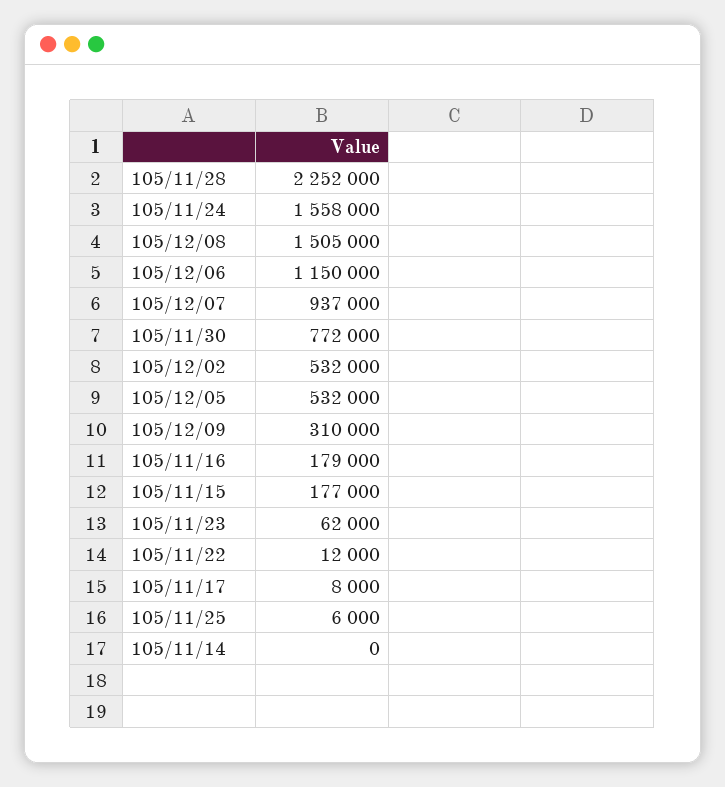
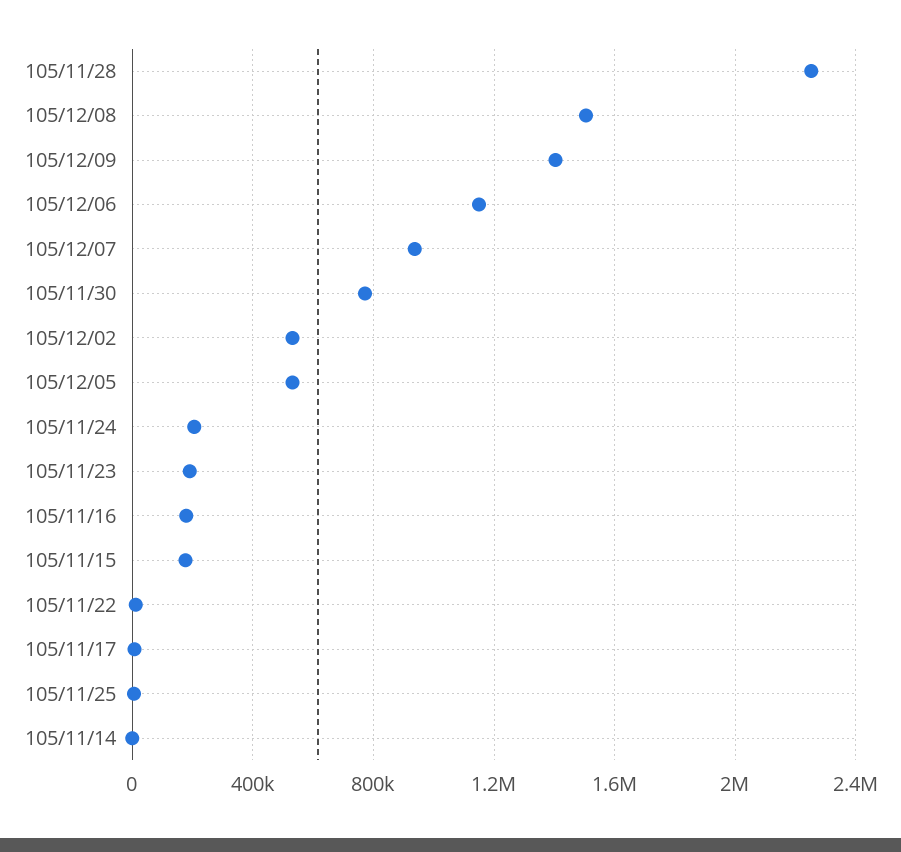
  {
    "105/11/28": 2252000,
-   "105/11/24": 1558000,
+   "105/11/24": 200000,
    "105/12/08": 1505000,
    "105/12/06": 1150000,
    "105/12/07": 937000,
    "105/11/30": 772000,
    "105/12/02": 532000,
    "105/12/05": 532000,
-   "105/12/09": 310000,
+   "105/12/09": 1400000,
    "105/11/16": 179000,
    "105/11/15": 177000,
-   "105/11/23": 62000,
+   "105/11/23": 200000,
    "105/11/22": 12000,
    "105/11/17": 8000,
    "105/11/25": 6000,
    "105/11/14": 0
  }

